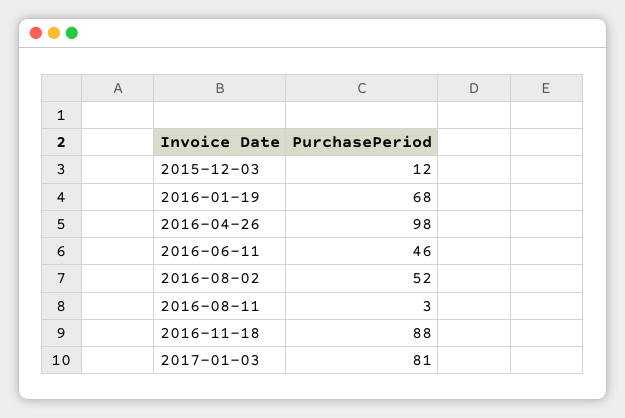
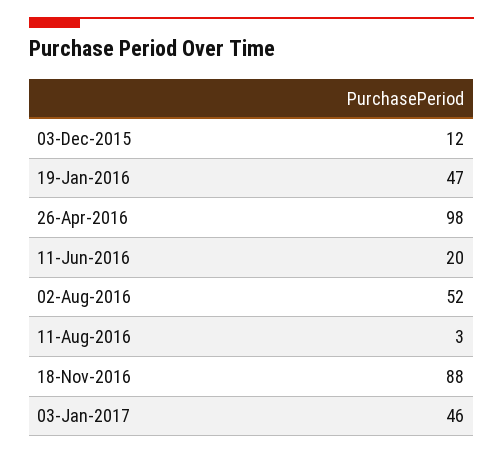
  {
    "2015-12-03": 12,
-   "2016-01-19": 68,
+   "2016-01-19": 47,
    "2016-04-26": 98,
-   "2016-06-11": 46,
+   "2016-06-11": 20,
    "2016-08-02": 52,
    "2016-08-11": 3,
    "2016-11-18": 88,
-   "2017-01-03": 81
+   "2017-01-03": 46
  }

